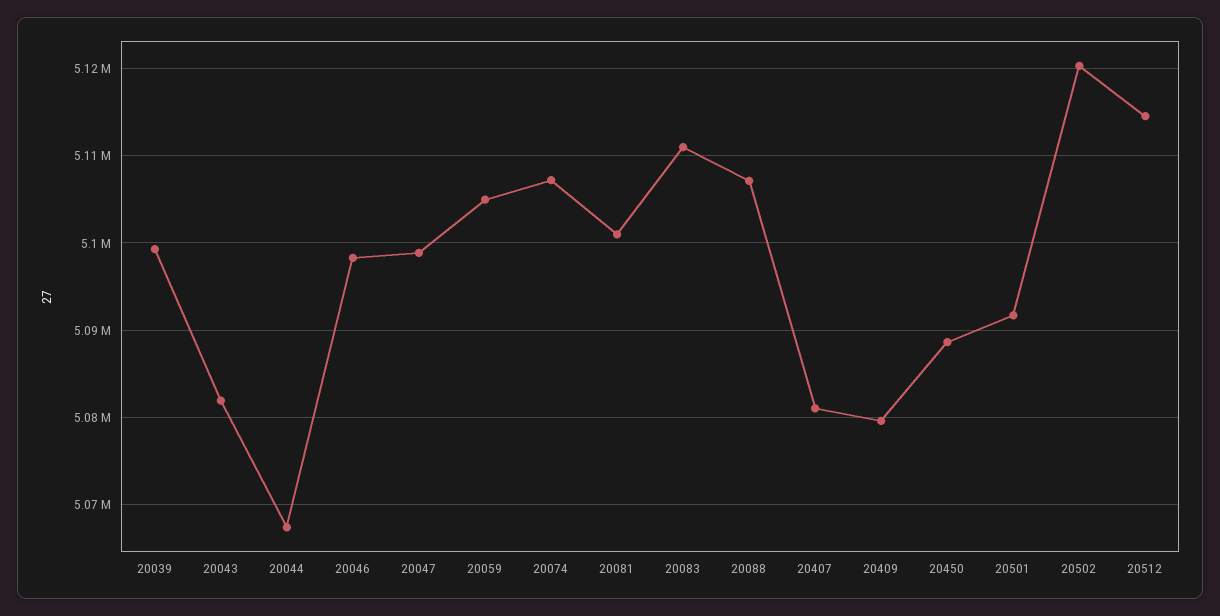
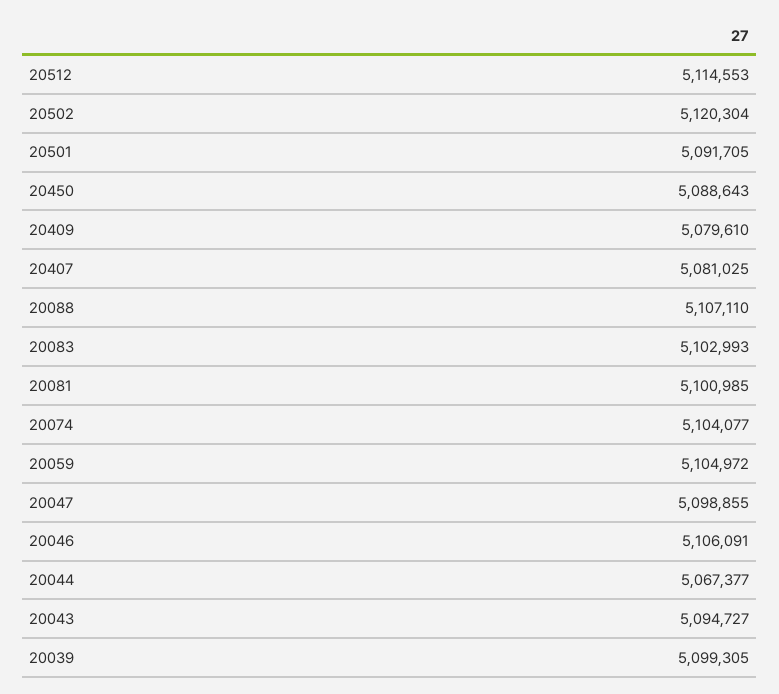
  {
    "20039": 5099305,
-   "20043": 5082000,
+   "20043": 5094727,
    "20044": 5067377,
-   "20046": 5098000,
+   "20046": 5106091,
    "20047": 5098855,
    "20059": 5104972,
-   "20074": 5107000,
+   "20074": 5104077,
    "20081": 5100985,
-   "20083": 5111000,
+   "20083": 5102993,
    "20088": 5107110,
    "20407": 5081025,
    "20409": 5079610,
    "20450": 5088643,
    "20501": 5091705,
    "20502": 5120304,
    "20512": 5114553
  }

